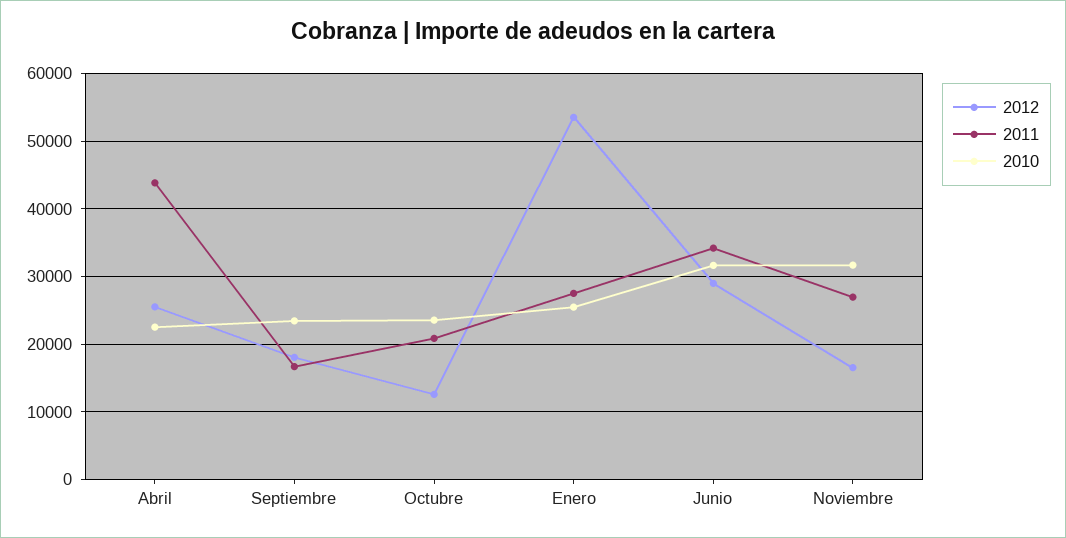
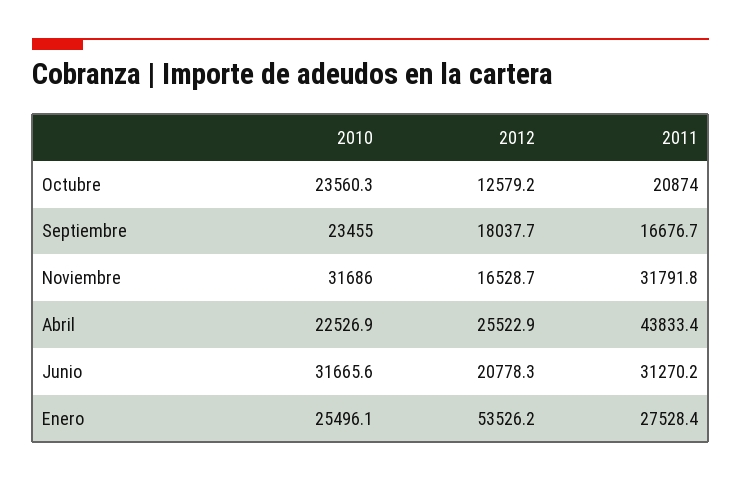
  {
    "2012": {
      "Abril": 25522.9,
      "Septiembre": 18037.7,
      "Octubre": 12579.2,
      "Enero": 53526.2,
-     "Junio": 29000,
+     "Junio": 20778.3,
      "Noviembre": 16528.7
    },
    "2011": {
      "Abril": 43833.4,
      "Septiembre": 16676.7,
      "Octubre": 20874,
      "Enero": 27528.4,
-     "Junio": 34000,
+     "Junio": 31270.2,
-     "Noviembre": 27000
+     "Noviembre": 31791.8
    },
    "2010": {
      "Abril": 22526.9,
      "Septiembre": 23455,
      "Octubre": 23560.3,
      "Enero": 25496.1,
      "Junio": 31665.6,
      "Noviembre": 31686
    }
  }

